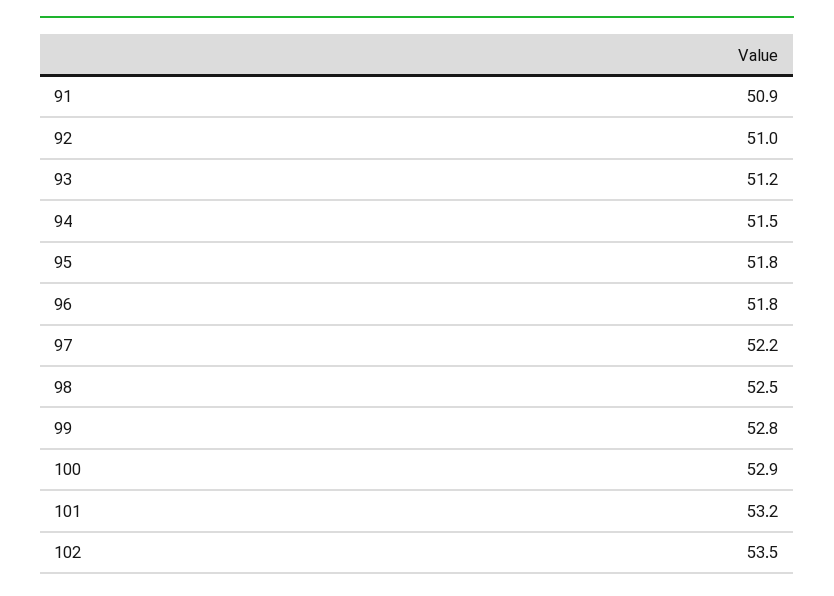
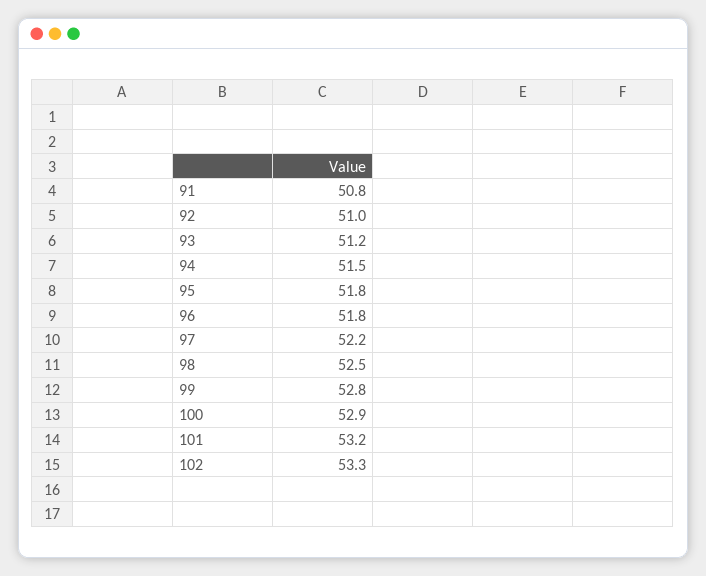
  {
-   "91": 50.9,
+   "91": 50.8,
    "92": 51,
    "93": 51.2,
    "94": 51.5,
    "95": 51.8,
    "96": 51.8,
    "97": 52.2,
    "98": 52.5,
    "99": 52.8,
    "100": 52.9,
    "101": 53.2,
-   "102": 53.5
+   "102": 53.3
  }

